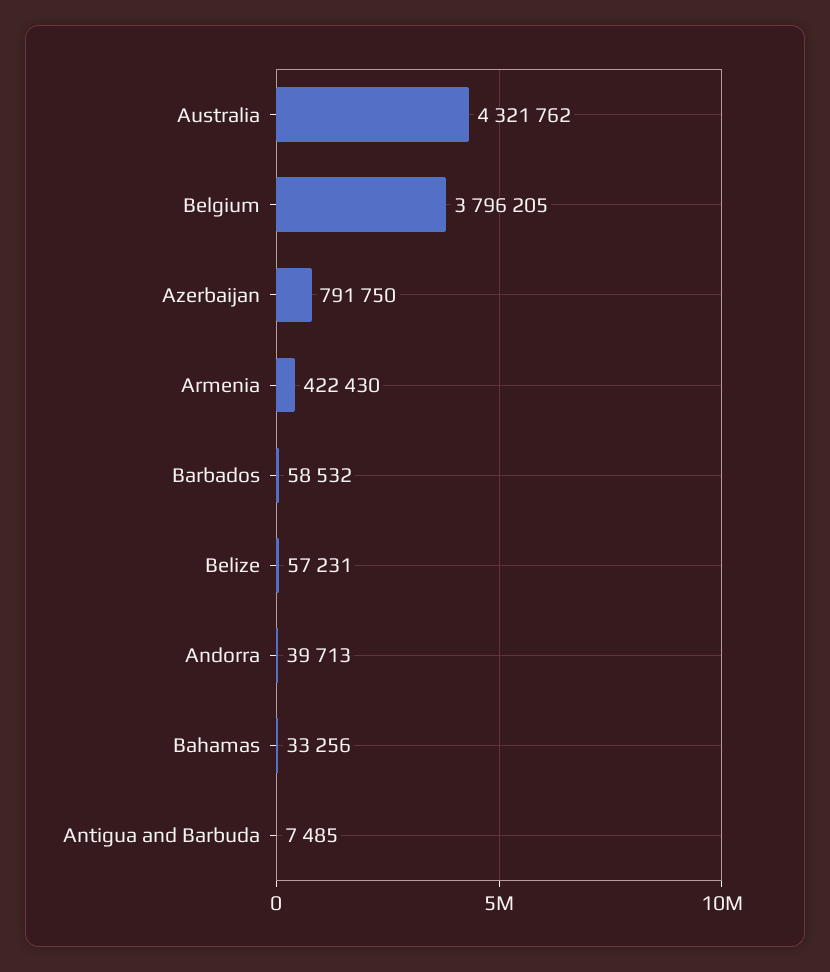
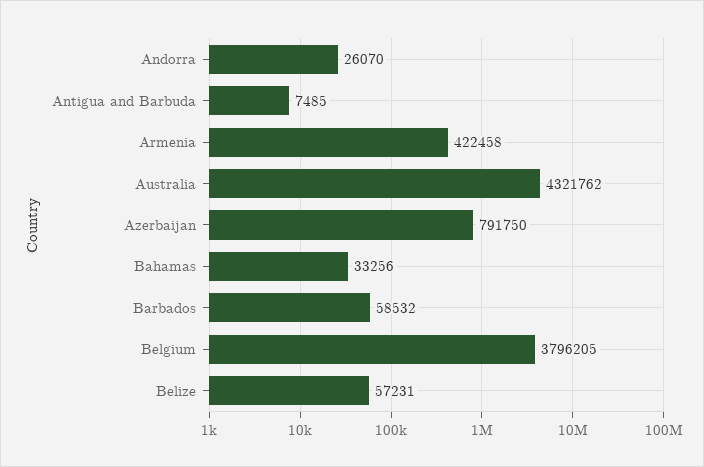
  {
    "Australia": 4321762,
    "Belgium": 3796205,
    "Azerbaijan": 791750,
-   "Armenia": 422430,
+   "Armenia": 422458,
    "Barbados": 58532,
    "Belize": 57231,
-   "Andorra": 39713,
+   "Andorra": 26070,
    "Bahamas": 33256,
    "Antigua and Barbuda": 7485
  }

